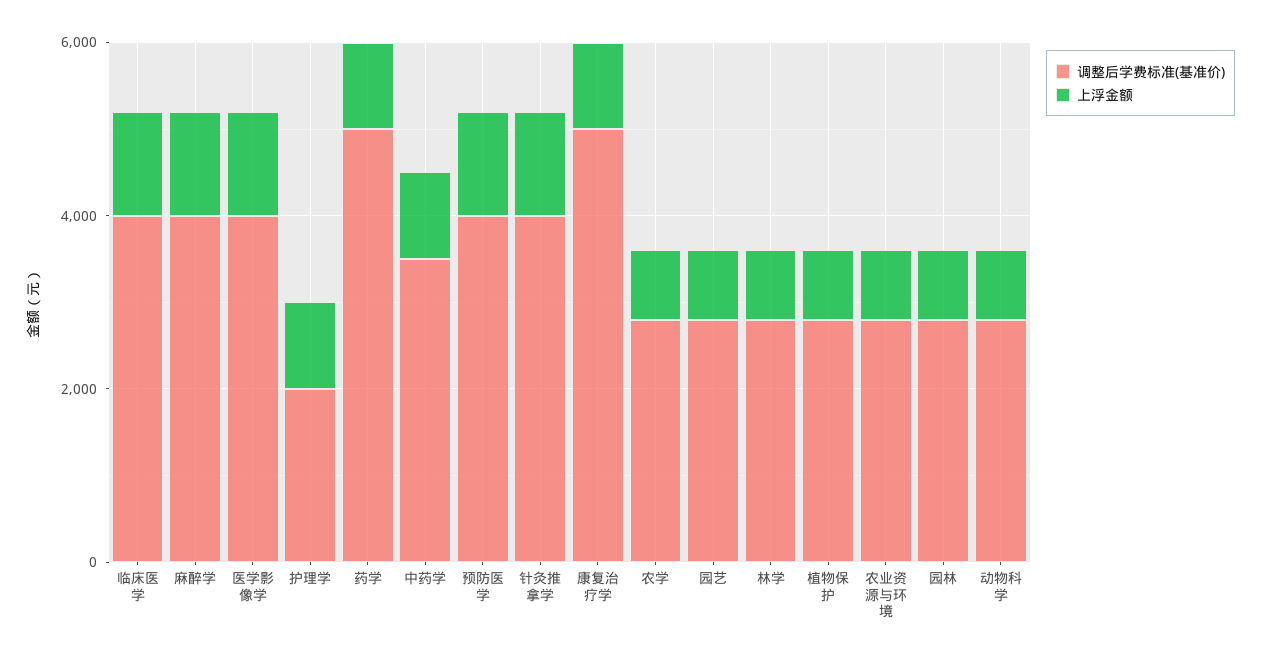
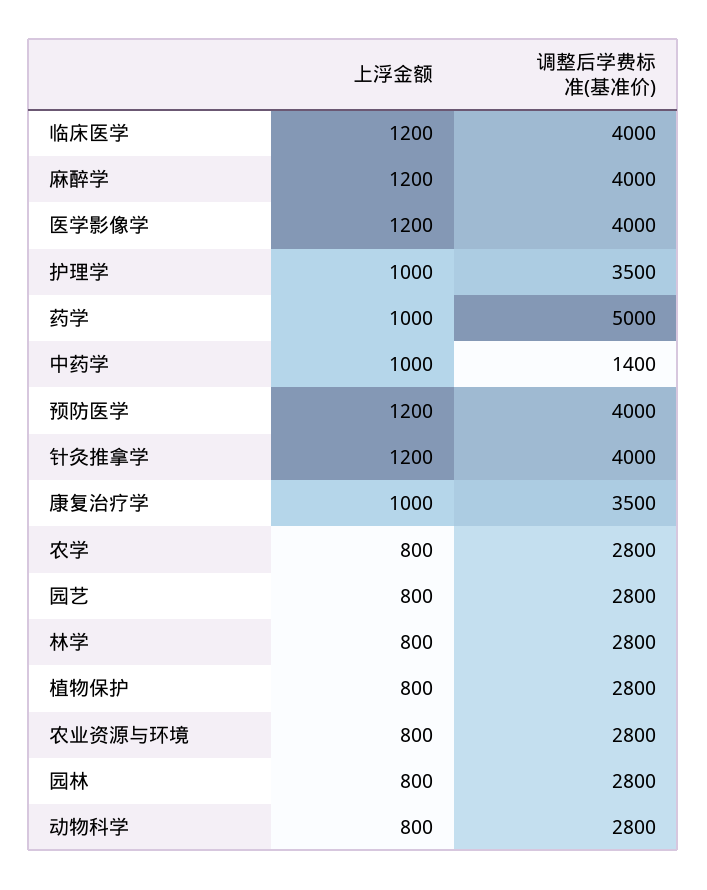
  {
    "调整后学费标准(基准价)": {
      "临床医学": 4000,
      "麻醉学": 4000,
      "医学影像学": 4000,
-     "护理学": 2000,
+     "护理学": 3500,
      "药学": 5000,
-     "中药学": 3500,
+     "中药学": 1400,
      "预防医学": 4000,
      "针灸推拿学": 4000,
-     "康复治疗学": 5000,
+     "康复治疗学": 3500,
      "农学": 2800,
      "园艺": 2800,
      "林学": 2800,
      "植物保护": 2800,
      "农业资源与环境": 2800,
      "园林": 2800,
      "动物科学": 2800
    },
    "上浮金额": {
      "临床医学": 1200,
      "麻醉学": 1200,
      "医学影像学": 1200,
      "护理学": 1000,
      "药学": 1000,
      "中药学": 1000,
      "预防医学": 1200,
      "针灸推拿学": 1200,
      "康复治疗学": 1000,
      "农学": 800,
      "园艺": 800,
      "林学": 800,
      "植物保护": 800,
      "农业资源与环境": 800,
      "园林": 800,
      "动物科学": 800
    }
  }

